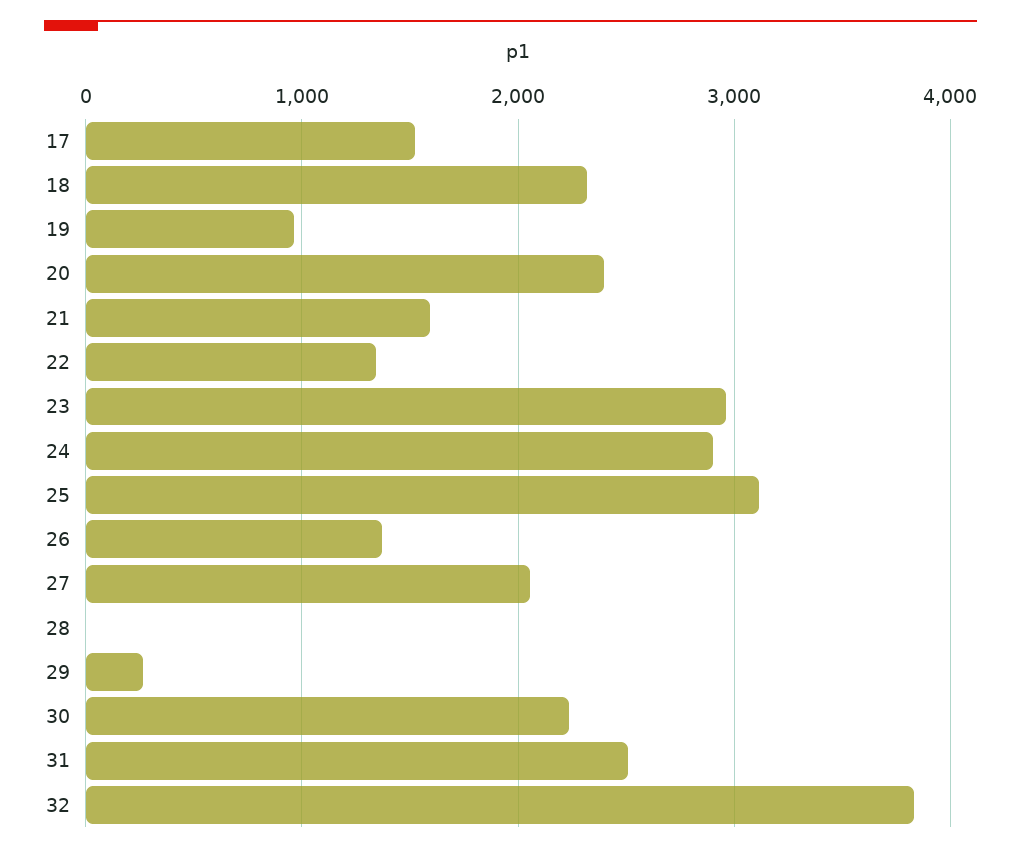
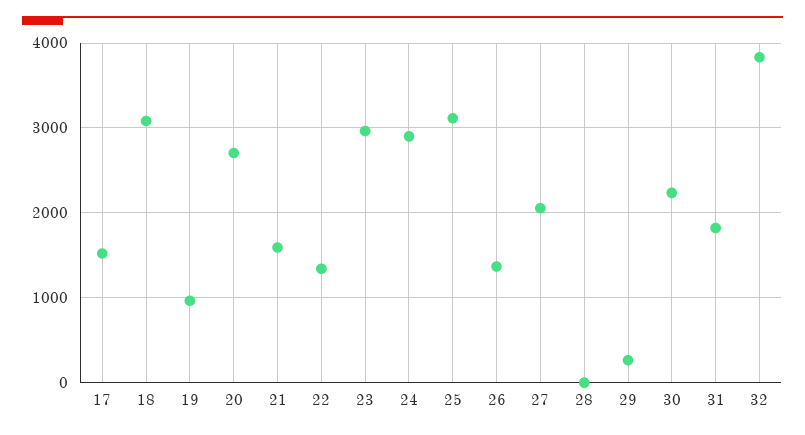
  {
    "17": 1500,
-   "18": 2300,
+   "18": 3100,
    "19": 1000,
-   "20": 2400,
+   "20": 2700,
    "21": 1600,
    "22": 1300,
    "23": 3000,
    "24": 2900,
    "25": 3100,
    "26": 1400,
    "27": 2100,
    "28": 0,
    "29": 300,
    "30": 2200,
-   "31": 2500,
+   "31": 1800,
    "32": 3800
  }

